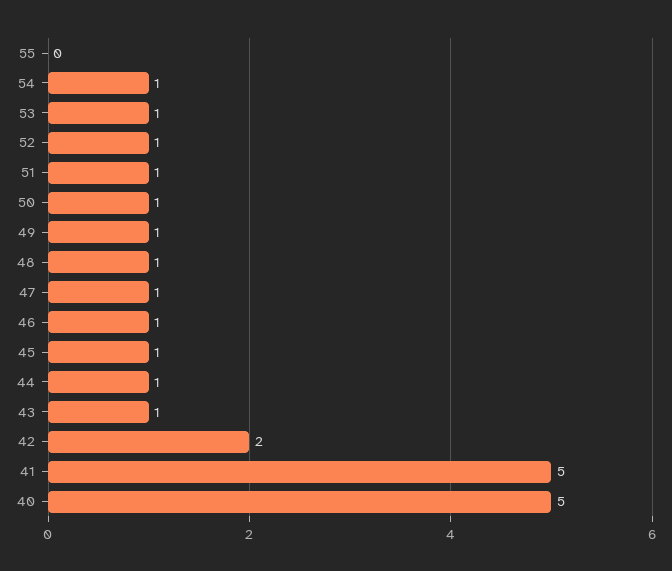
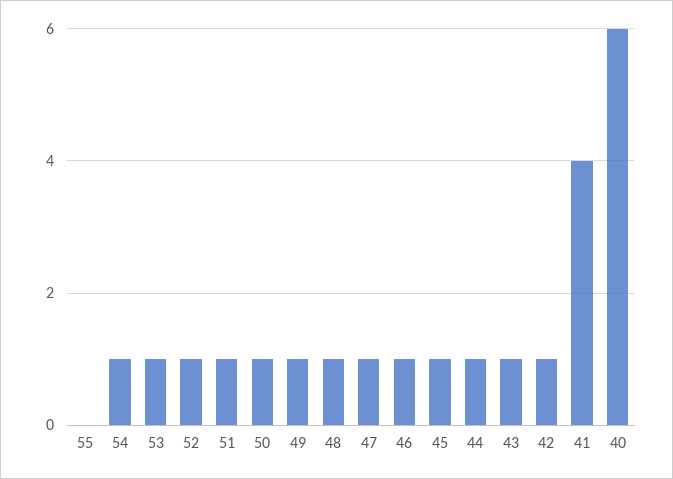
  {
    "55": 0,
    "54": 1,
    "53": 1,
    "52": 1,
    "51": 1,
    "50": 1,
    "49": 1,
    "48": 1,
    "47": 1,
    "46": 1,
    "45": 1,
    "44": 1,
    "43": 1,
-   "42": 2,
+   "42": 1,
-   "41": 5,
+   "41": 4,
-   "40": 5
+   "40": 6
  }

